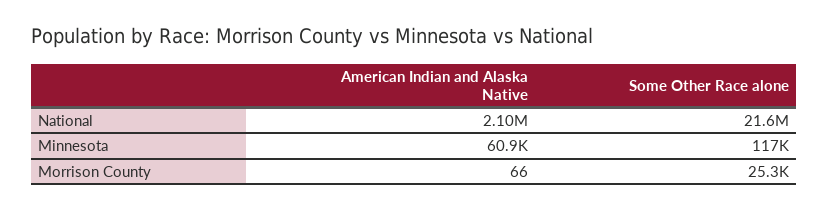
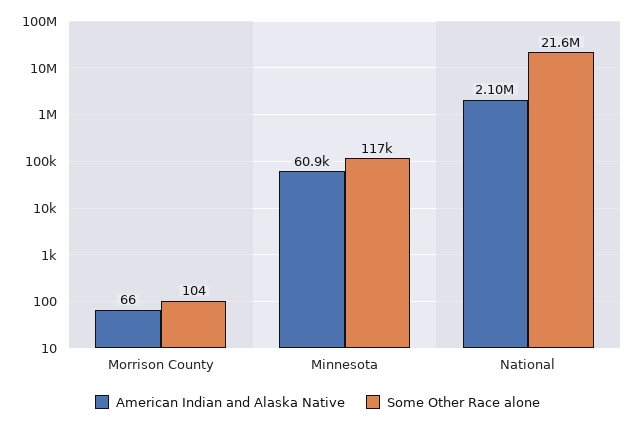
  {
    "American Indian and Alaska Native": {
      "National": 2100000,
      "Minnesota": 60900,
      "Morrison County": 66
    },
    "Some Other Race alone": {
      "National": 21600000,
      "Minnesota": 117000,
-     "Morrison County": 25300
+     "Morrison County": 104
    }
  }

